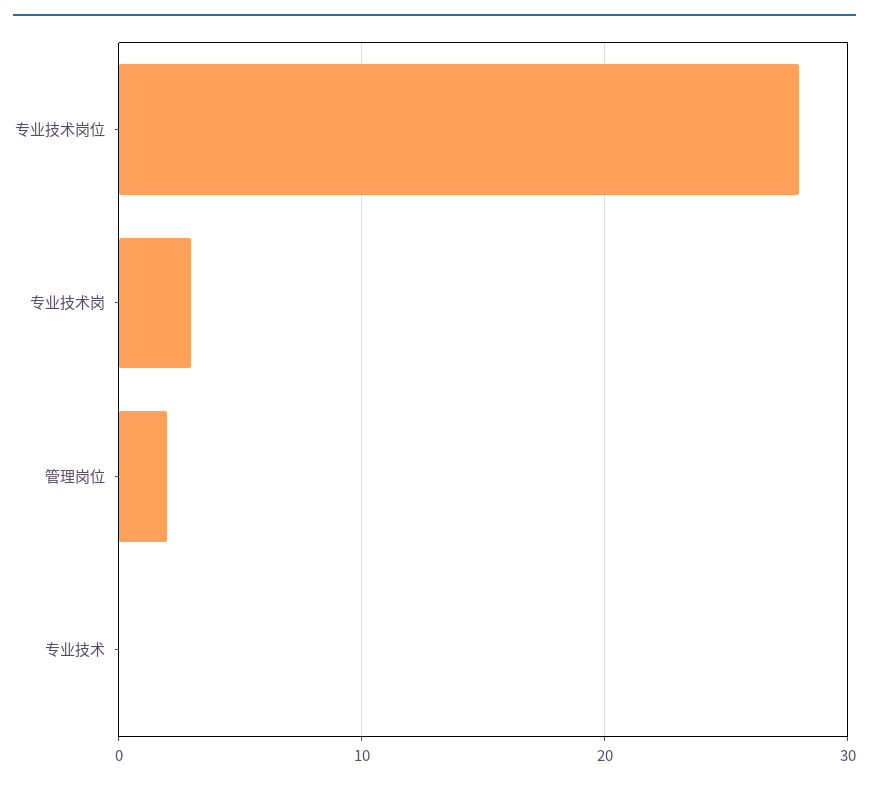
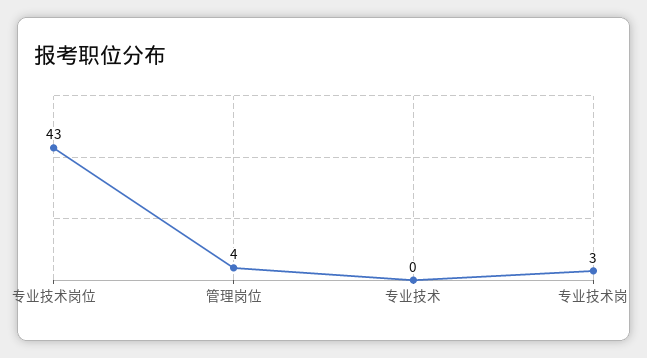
  {
-   "专业技术岗位": 28,
+   "专业技术岗位": 43,
    "专业技术岗": 3,
-   "管理岗位": 2,
+   "管理岗位": 4,
    "专业技术": 0
  }

